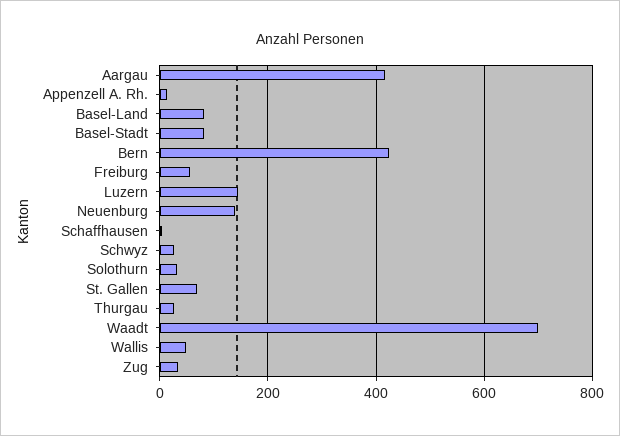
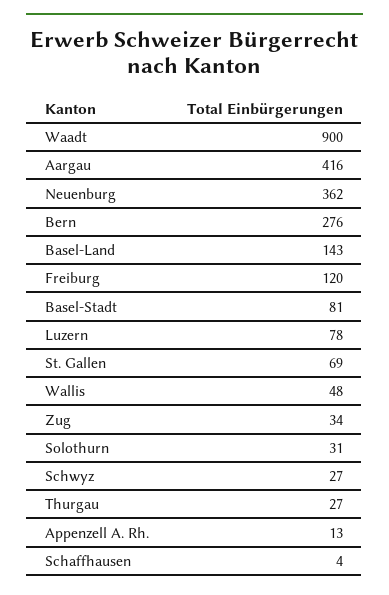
  {
    "Aargau": 416,
    "Appenzell A. Rh.": 13,
-   "Basel-Land": 80,
+   "Basel-Land": 143,
    "Basel-Stadt": 81,
-   "Bern": 420,
+   "Bern": 276,
-   "Freiburg": 60,
+   "Freiburg": 120,
-   "Luzern": 140,
+   "Luzern": 78,
-   "Neuenburg": 140,
+   "Neuenburg": 362,
    "Schaffhausen": 4,
    "Schwyz": 27,
    "Solothurn": 31,
    "St. Gallen": 69,
    "Thurgau": 27,
-   "Waadt": 700,
+   "Waadt": 900,
    "Wallis": 48,
    "Zug": 34
  }

